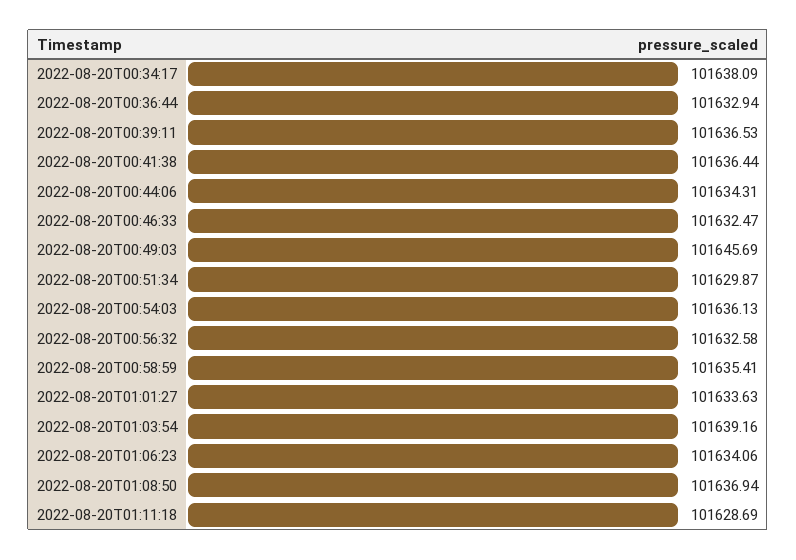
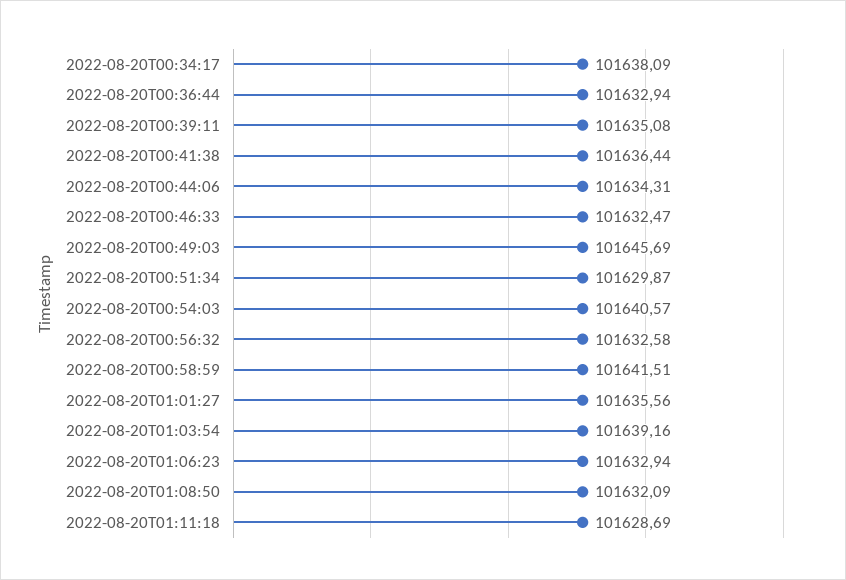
  {
    "2022-08-20T00:34:17": 101638.09,
    "2022-08-20T00:36:44": 101632.94,
-   "2022-08-20T00:39:11": 101636.53,
+   "2022-08-20T00:39:11": 101635.08,
    "2022-08-20T00:41:38": 101636.44,
    "2022-08-20T00:44:06": 101634.31,
    "2022-08-20T00:46:33": 101632.47,
    "2022-08-20T00:49:03": 101645.69,
    "2022-08-20T00:51:34": 101629.87,
-   "2022-08-20T00:54:03": 101636.13,
+   "2022-08-20T00:54:03": 101640.57,
    "2022-08-20T00:56:32": 101632.58,
-   "2022-08-20T00:58:59": 101635.41,
+   "2022-08-20T00:58:59": 101641.51,
-   "2022-08-20T01:01:27": 101633.63,
+   "2022-08-20T01:01:27": 101635.56,
    "2022-08-20T01:03:54": 101639.16,
-   "2022-08-20T01:06:23": 101634.06,
+   "2022-08-20T01:06:23": 101632.94,
-   "2022-08-20T01:08:50": 101636.94,
+   "2022-08-20T01:08:50": 101632.09,
    "2022-08-20T01:11:18": 101628.69
  }

